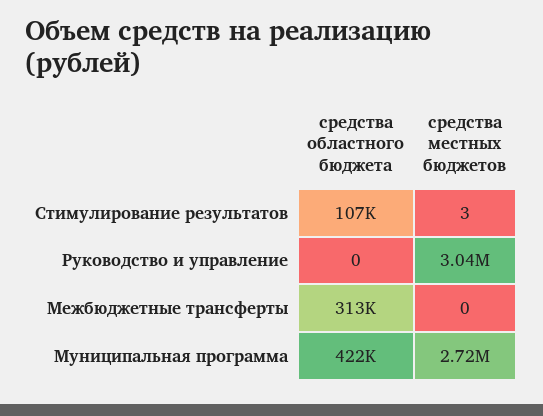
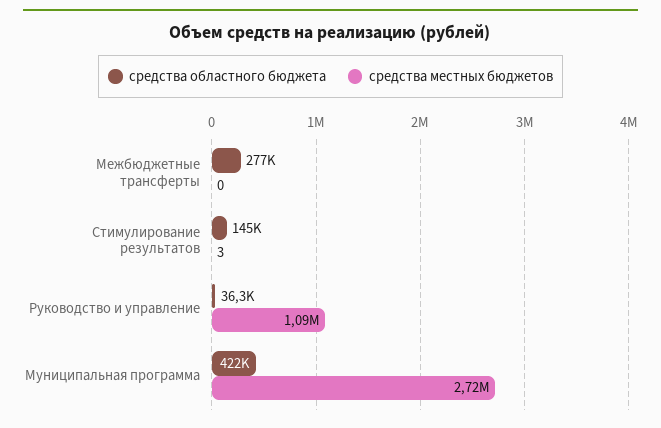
  {
    "средства областного бюджета": {
-     "Стимулирование результатов": 107000,
+     "Стимулирование результатов": 145000,
-     "Руководство и управление": 0,
+     "Руководство и управление": 36300,
-     "Межбюджетные трансферты": 313000,
+     "Межбюджетные трансферты": 277000,
      "Муниципальная программа": 422000
    },
    "средства местных бюджетов": {
      "Стимулирование результатов": 3,
-     "Руководство и управление": 3040000,
+     "Руководство и управление": 1090000,
      "Межбюджетные трансферты": 0,
      "Муниципальная программа": 2720000
    }
  }

